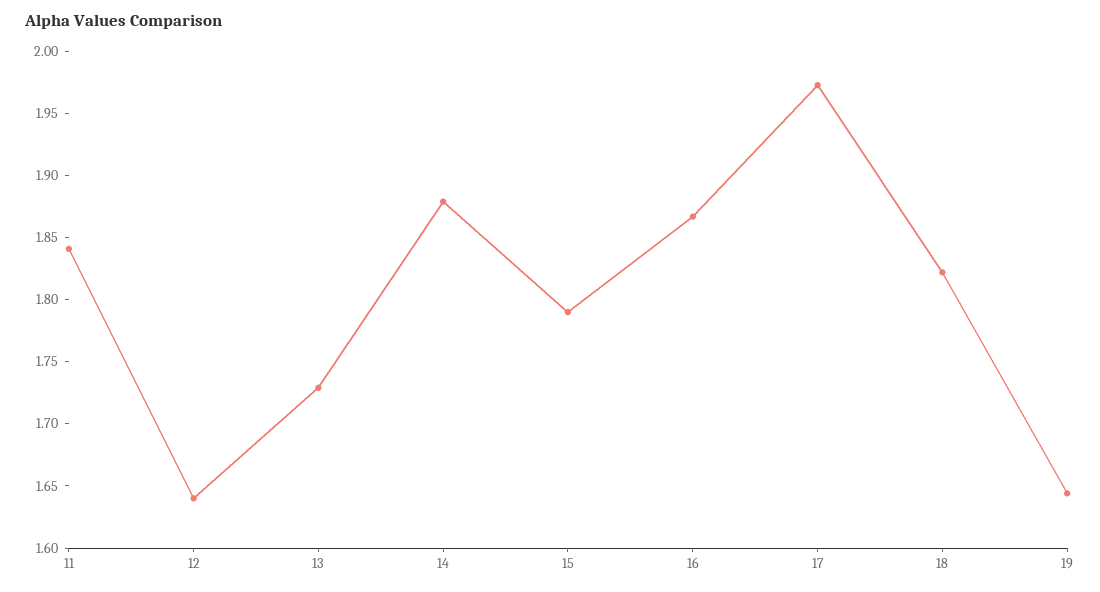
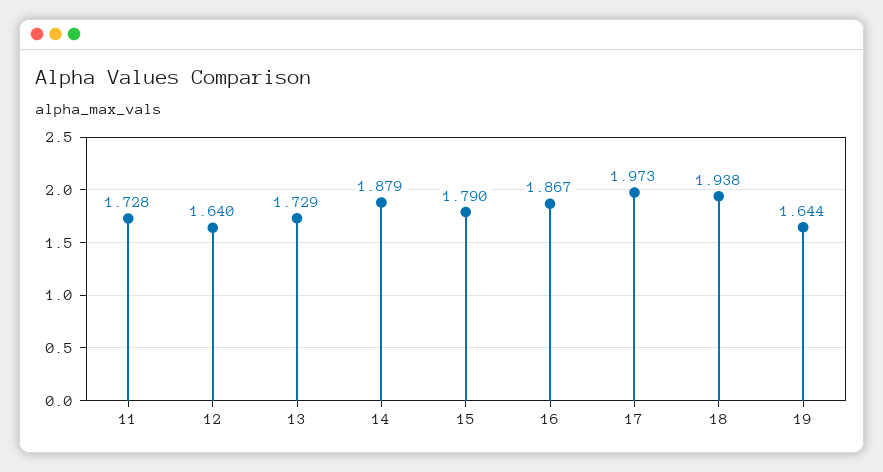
  {
-   "11": 1.84,
+   "11": 1.728,
    "12": 1.64,
    "13": 1.729,
    "14": 1.879,
    "15": 1.79,
    "16": 1.867,
    "17": 1.973,
-   "18": 1.82,
+   "18": 1.938,
    "19": 1.644
  }

